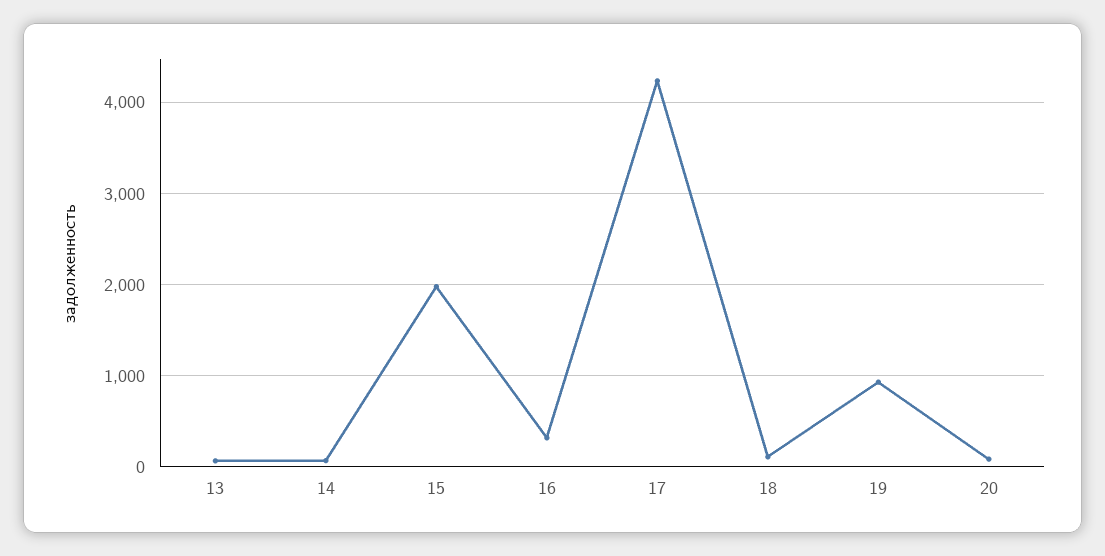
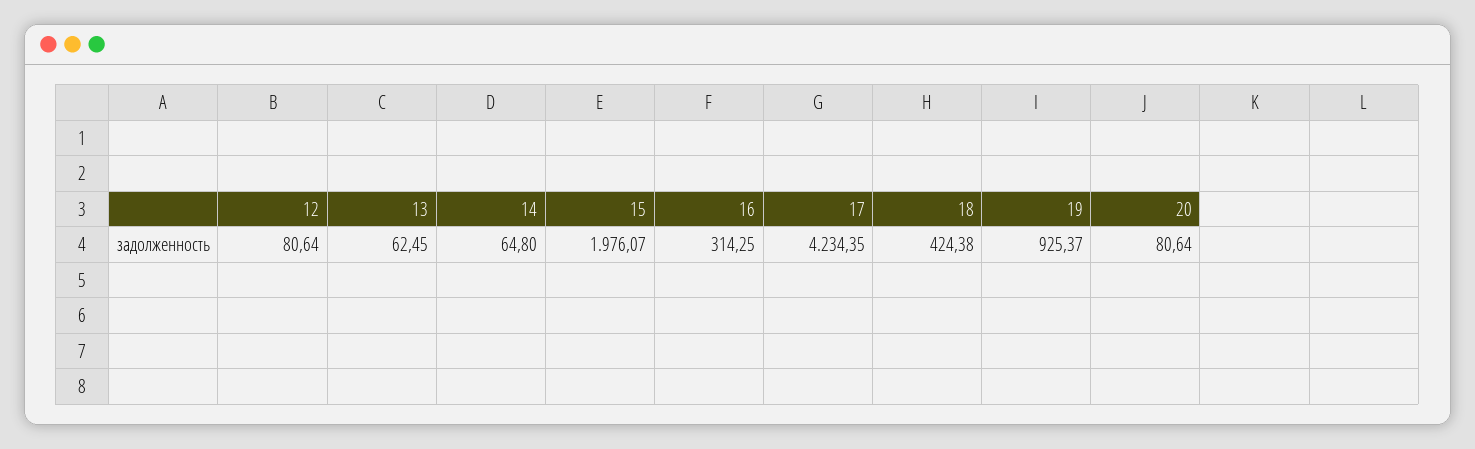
  {
    "13": 62.45,
    "14": 64.8,
    "15": 1976.07,
    "16": 314.25,
    "17": 4234.35,
-   "18": 100,
+   "18": 424.38,
    "19": 925.37,
-   "20": 80.64
+   "20": 80.64,
+   "12": 80.64
  }

